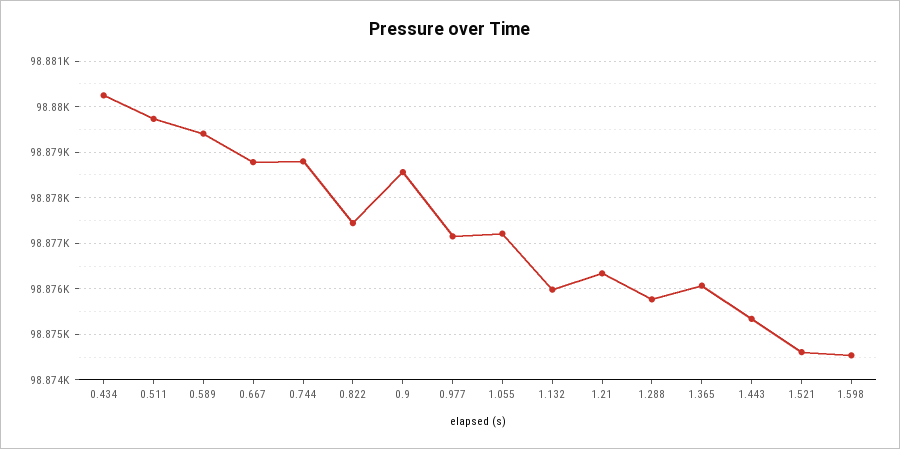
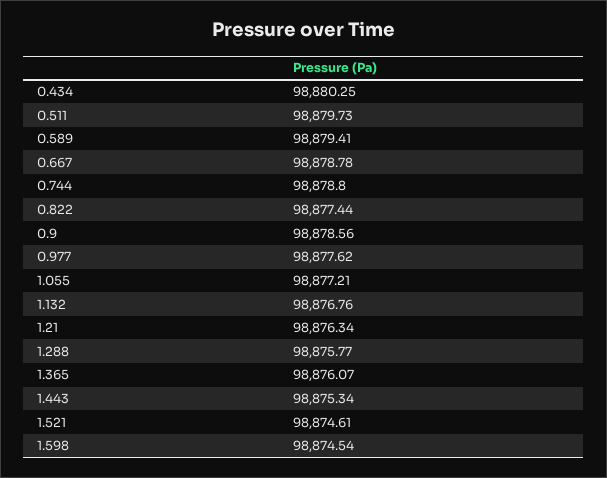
  {
    "0.434": 98880.25,
    "0.511": 98879.73,
    "0.589": 98879.41,
    "0.667": 98878.78,
    "0.744": 98878.8,
    "0.822": 98877.44,
    "0.9": 98878.56,
-   "0.977": 98877.2,
+   "0.977": 98877.62,
    "1.055": 98877.21,
-   "1.132": 98876,
+   "1.132": 98876.76,
    "1.21": 98876.34,
    "1.288": 98875.77,
    "1.365": 98876.07,
    "1.443": 98875.34,
    "1.521": 98874.61,
    "1.598": 98874.54
  }

